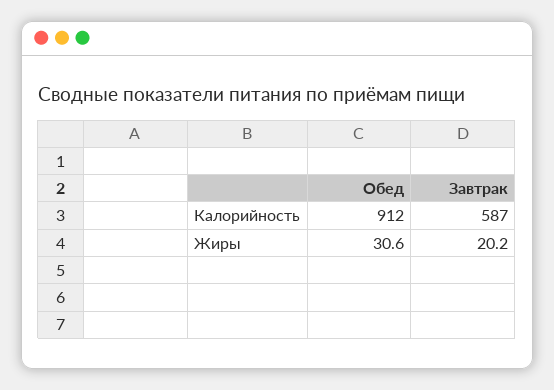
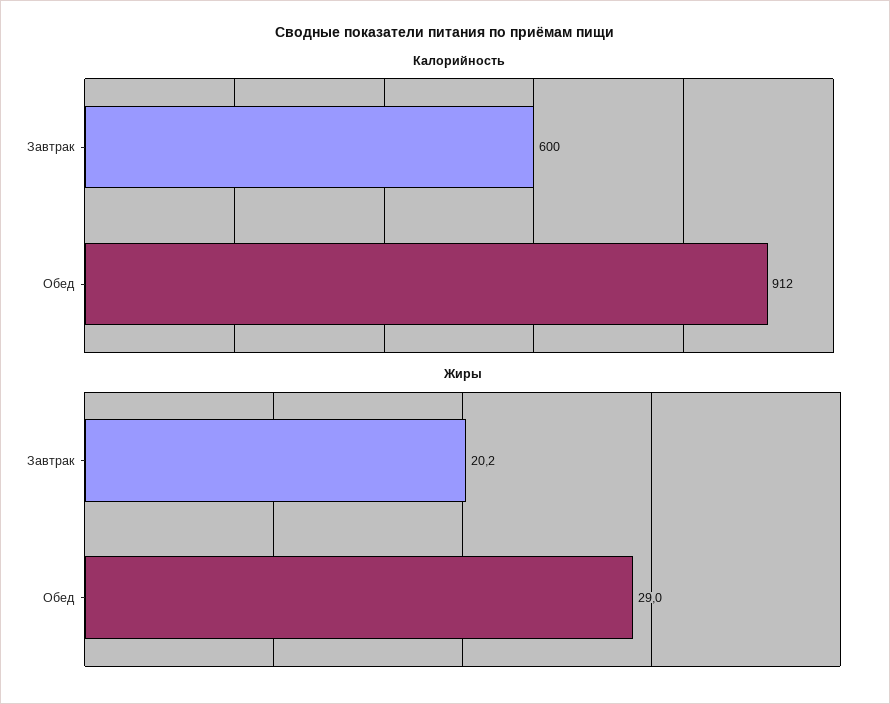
  {
    "Калорийность": {
      "Обед": 912,
-     "Завтрак": 587
+     "Завтрак": 600
    },
    "Жиры": {
-     "Обед": 30.6,
+     "Обед": 29,
      "Завтрак": 20.2
    }
  }

